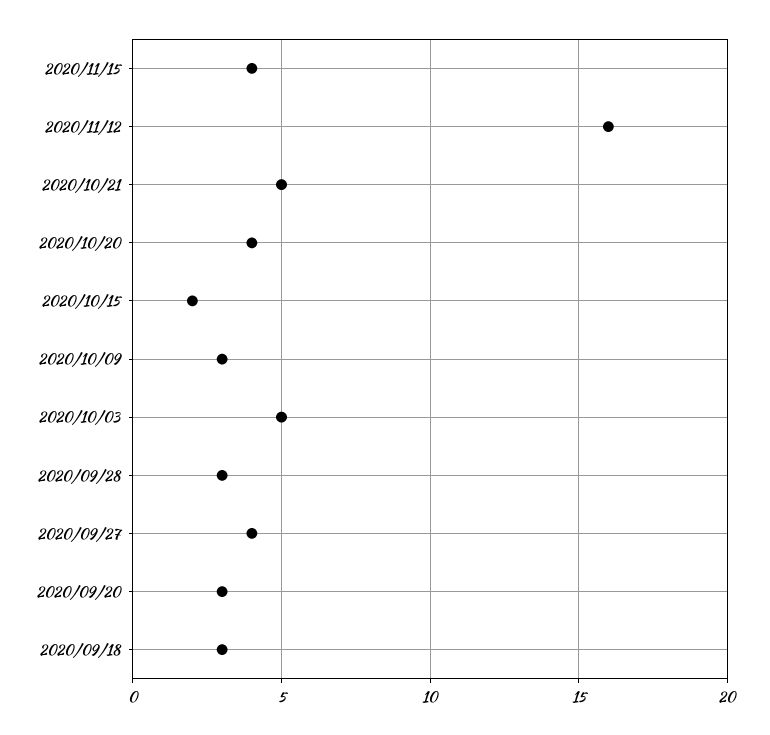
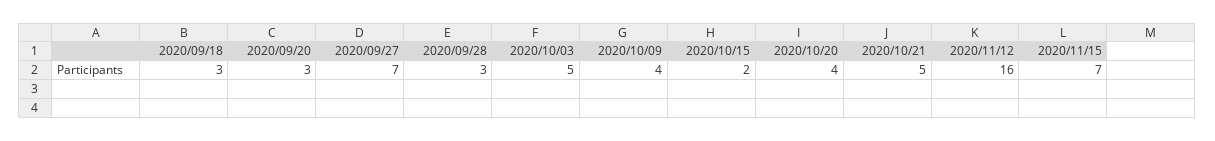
  {
-   "2020/11/15": 4,
+   "2020/11/15": 7,
    "2020/11/12": 16,
    "2020/10/21": 5,
    "2020/10/20": 4,
    "2020/10/15": 2,
-   "2020/10/09": 3,
+   "2020/10/09": 4,
    "2020/10/03": 5,
    "2020/09/28": 3,
-   "2020/09/27": 4,
+   "2020/09/27": 7,
    "2020/09/20": 3,
    "2020/09/18": 3
  }

